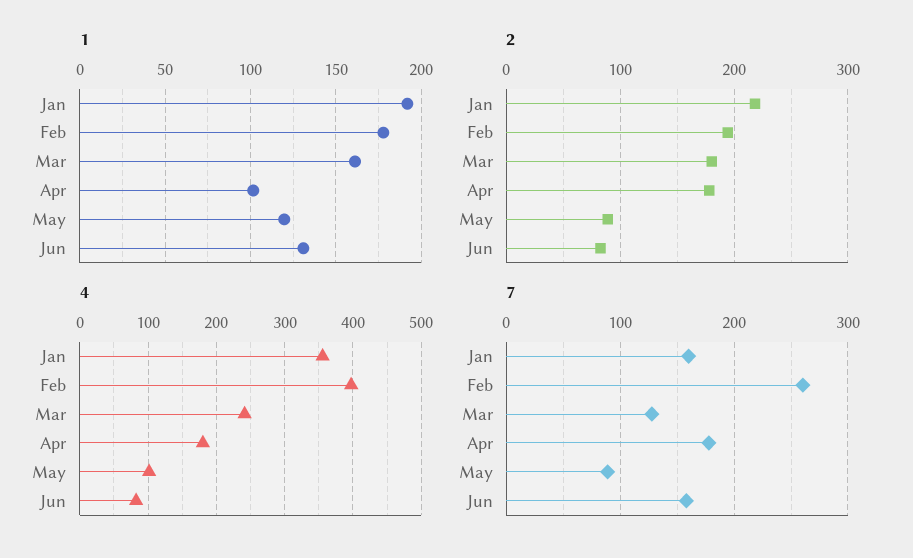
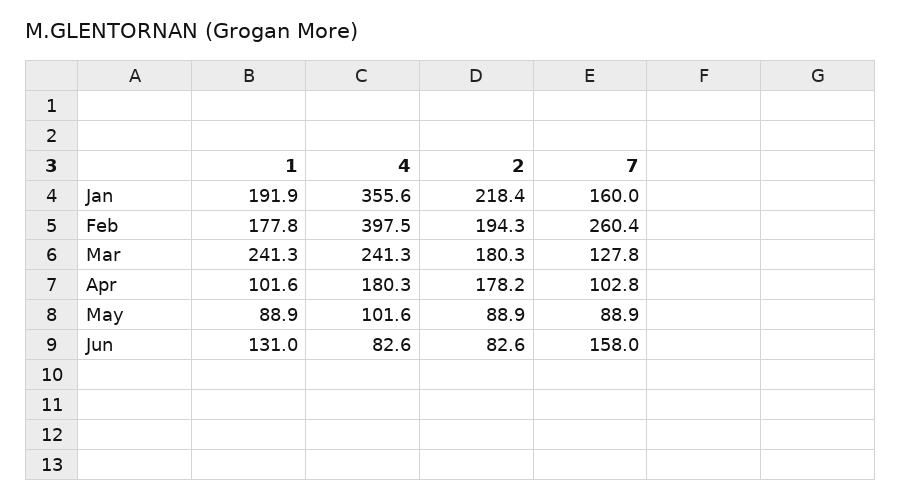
  {
    "1": {
      "Jan": 191.9,
      "Feb": 177.8,
-     "Mar": 160,
+     "Mar": 241.3,
      "Apr": 101.6,
-     "May": 120,
+     "May": 88.9,
      "Jun": 131
    },
    "2": {
      "Jan": 218.4,
      "Feb": 194.3,
      "Mar": 180.3,
      "Apr": 178.2,
      "May": 88.9,
      "Jun": 82.6
    },
    "4": {
      "Jan": 355.6,
      "Feb": 397.5,
      "Mar": 241.3,
      "Apr": 180.3,
      "May": 101.6,
      "Jun": 82.6
    },
    "7": {
      "Jan": 160,
      "Feb": 260.4,
      "Mar": 127.8,
-     "Apr": 180,
+     "Apr": 102.8,
      "May": 88.9,
      "Jun": 158
    }
  }

